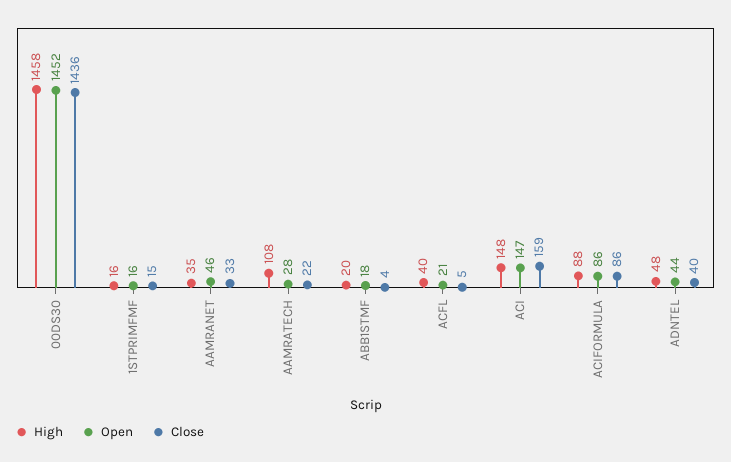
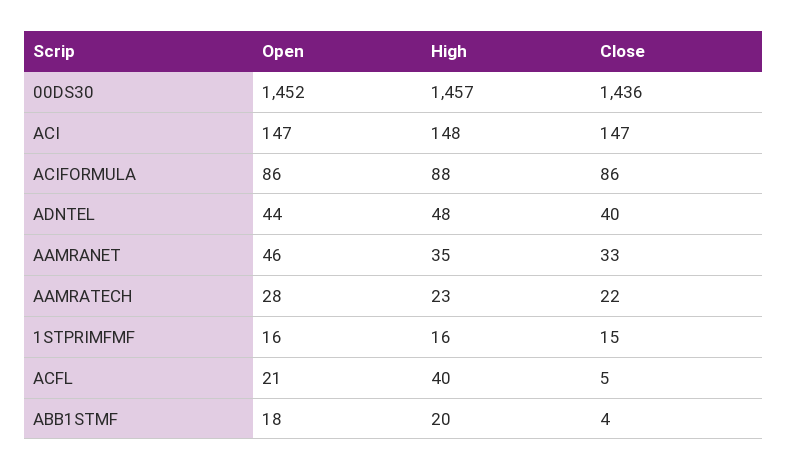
  {
    "High": {
-     "00DS30": 1458,
+     "00DS30": 1457,
      "1STPRIMFMF": 16,
      "AAMRANET": 35,
-     "AAMRATECH": 108,
+     "AAMRATECH": 23,
      "ABB1STMF": 20,
      "ACFL": 40,
      "ACI": 148,
      "ACIFORMULA": 88,
      "ADNTEL": 48
    },
    "Open": {
      "00DS30": 1452,
      "1STPRIMFMF": 16,
      "AAMRANET": 46,
      "AAMRATECH": 28,
      "ABB1STMF": 18,
      "ACFL": 21,
      "ACI": 147,
      "ACIFORMULA": 86,
      "ADNTEL": 44
    },
    "Close": {
      "00DS30": 1436,
      "1STPRIMFMF": 15,
      "AAMRANET": 33,
      "AAMRATECH": 22,
      "ABB1STMF": 4,
      "ACFL": 5,
-     "ACI": 159,
+     "ACI": 147,
      "ACIFORMULA": 86,
      "ADNTEL": 40
    }
  }

